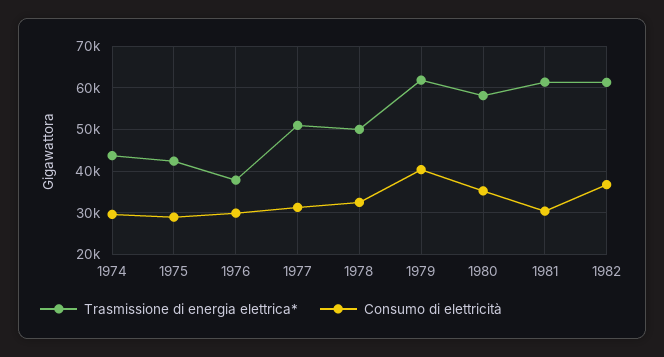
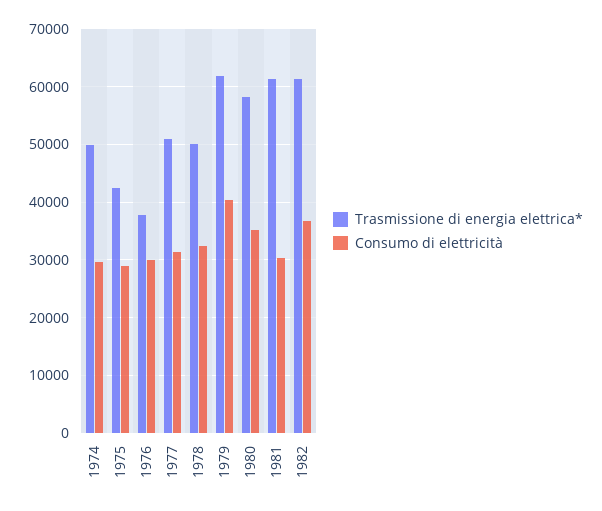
  {
    "Trasmissione di energia elettrica*": {
-     "1974": 44000,
+     "1974": 50000,
      "1975": 42000,
      "1976": 38000,
      "1977": 50000,
      "1978": 50000,
      "1979": 62000,
      "1980": 58000,
      "1981": 62000,
      "1982": 62000
    },
    "Consumo di elettricità": {
      "1974": 30000,
      "1975": 28000,
      "1976": 30000,
      "1977": 32000,
      "1978": 32000,
      "1979": 40000,
      "1980": 36000,
      "1981": 30000,
      "1982": 36000
    }
  }

